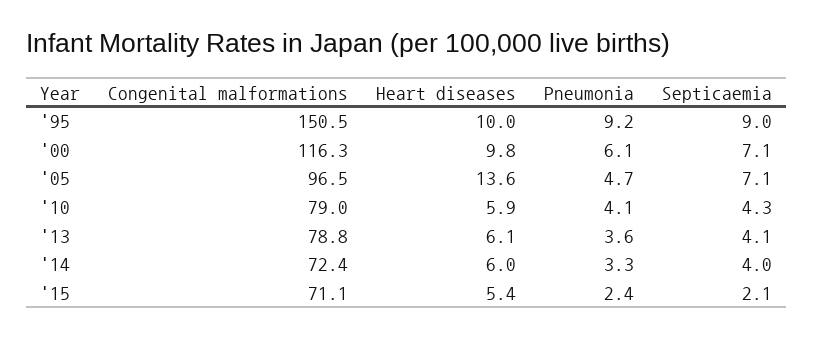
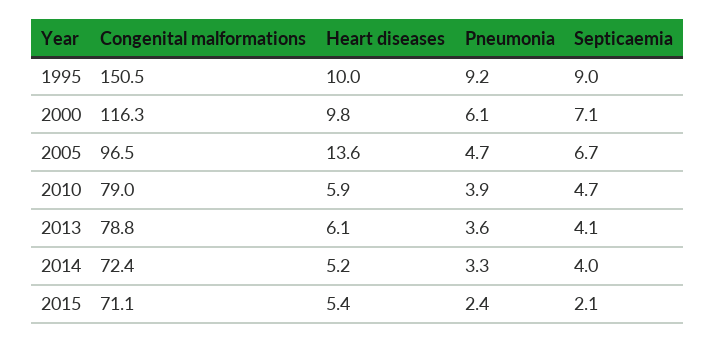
  {
    "Congenital malformations": {
      "'95": 150.5,
      "'00": 116.3,
      "'05": 96.5,
      "'10": 79,
      "'13": 78.8,
      "'14": 72.4,
      "'15": 71.1
    },
    "Heart diseases": {
      "'95": 10,
      "'00": 9.8,
      "'05": 13.6,
      "'10": 5.9,
      "'13": 6.1,
-     "'14": 6,
+     "'14": 5.2,
      "'15": 5.4
    },
    "Pneumonia": {
      "'95": 9.2,
      "'00": 6.1,
      "'05": 4.7,
-     "'10": 4.1,
+     "'10": 3.9,
      "'13": 3.6,
      "'14": 3.3,
      "'15": 2.4
    },
    "Septicaemia": {
      "'95": 9,
      "'00": 7.1,
-     "'05": 7.1,
+     "'05": 6.7,
-     "'10": 4.3,
+     "'10": 4.7,
      "'13": 4.1,
      "'14": 4,
      "'15": 2.1
    }
  }

